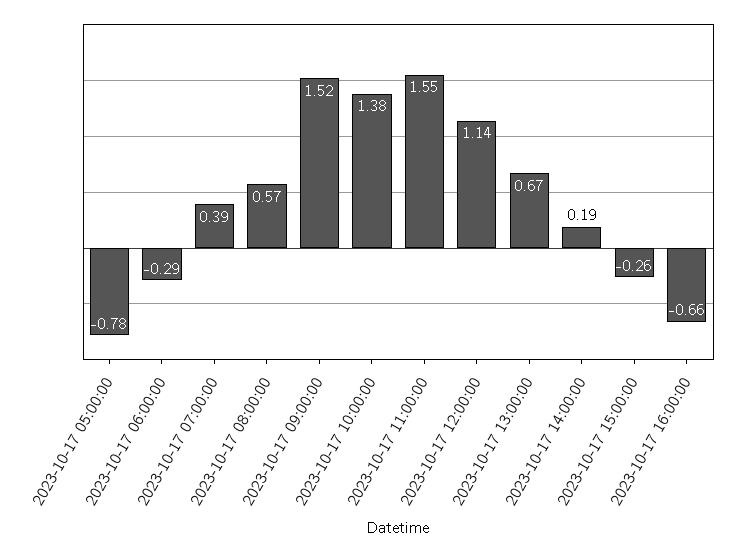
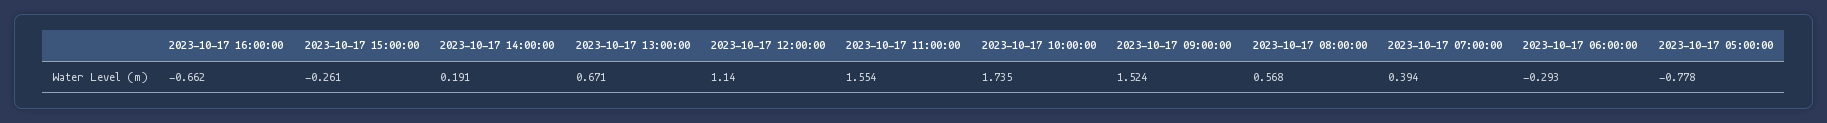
  {
    "2023-10-17 05:00:00": -0.778,
    "2023-10-17 06:00:00": -0.293,
    "2023-10-17 07:00:00": 0.394,
    "2023-10-17 08:00:00": 0.568,
    "2023-10-17 09:00:00": 1.524,
-   "2023-10-17 10:00:00": 1.38,
+   "2023-10-17 10:00:00": 1.735,
    "2023-10-17 11:00:00": 1.554,
    "2023-10-17 12:00:00": 1.14,
    "2023-10-17 13:00:00": 0.671,
    "2023-10-17 14:00:00": 0.191,
    "2023-10-17 15:00:00": -0.261,
    "2023-10-17 16:00:00": -0.662
  }

